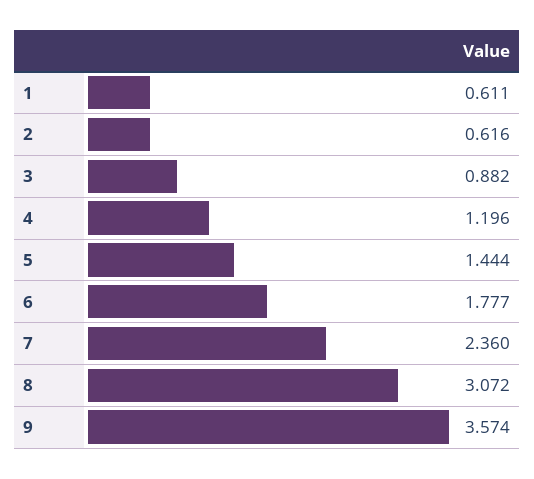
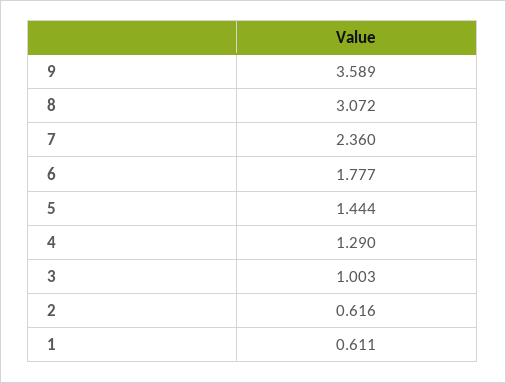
  {
    "1": 0.611,
    "2": 0.616,
-   "3": 0.882,
+   "3": 1.003,
-   "4": 1.196,
+   "4": 1.29,
    "5": 1.444,
    "6": 1.777,
    "7": 2.36,
    "8": 3.072,
-   "9": 3.574
+   "9": 3.589
  }

